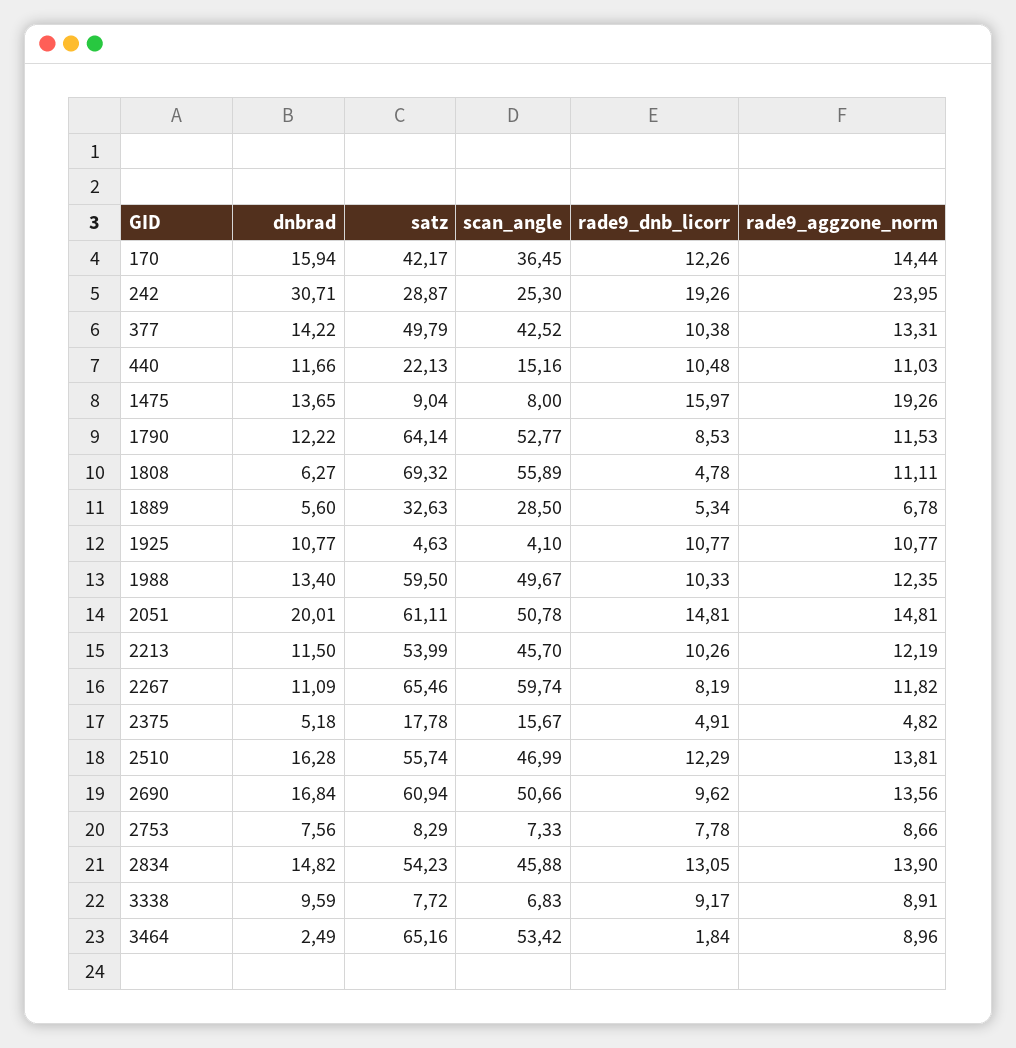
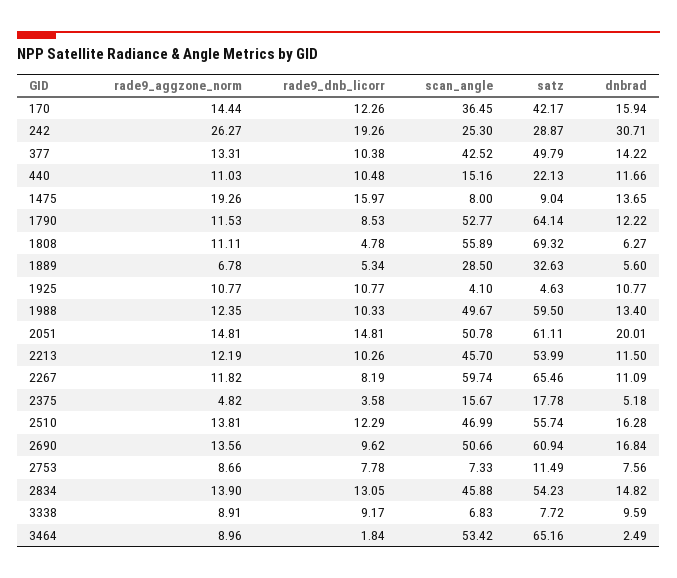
  {
    "dnbrad": {
      "170": 15.94,
      "242": 30.71,
      "377": 14.22,
      "440": 11.66,
      "1475": 13.65,
      "1790": 12.22,
      "1808": 6.27,
      "1889": 5.6,
      "1925": 10.77,
      "1988": 13.4,
      "2051": 20.01,
      "2213": 11.5,
      "2267": 11.09,
      "2375": 5.18,
      "2510": 16.28,
      "2690": 16.84,
      "2753": 7.56,
      "2834": 14.82,
      "3338": 9.59,
      "3464": 2.49
    },
    "satz": {
      "170": 42.17,
      "242": 28.87,
      "377": 49.79,
      "440": 22.13,
      "1475": 9.04,
      "1790": 64.14,
      "1808": 69.32,
      "1889": 32.63,
      "1925": 4.63,
      "1988": 59.5,
      "2051": 61.11,
      "2213": 53.99,
      "2267": 65.46,
      "2375": 17.78,
      "2510": 55.74,
      "2690": 60.94,
-     "2753": 8.29,
+     "2753": 11.49,
      "2834": 54.23,
      "3338": 7.72,
      "3464": 65.16
    },
    "scan_angle": {
      "170": 36.45,
      "242": 25.3,
      "377": 42.52,
      "440": 15.16,
      "1475": 8,
      "1790": 52.77,
      "1808": 55.89,
      "1889": 28.5,
      "1925": 4.1,
      "1988": 49.67,
      "2051": 50.78,
      "2213": 45.7,
      "2267": 59.74,
      "2375": 15.67,
      "2510": 46.99,
      "2690": 50.66,
      "2753": 7.33,
      "2834": 45.88,
      "3338": 6.83,
      "3464": 53.42
    },
    "rade9_dnb_licorr": {
      "170": 12.26,
      "242": 19.26,
      "377": 10.38,
      "440": 10.48,
      "1475": 15.97,
      "1790": 8.53,
      "1808": 4.78,
      "1889": 5.34,
      "1925": 10.77,
      "1988": 10.33,
      "2051": 14.81,
      "2213": 10.26,
      "2267": 8.19,
-     "2375": 4.91,
+     "2375": 3.58,
      "2510": 12.29,
      "2690": 9.62,
      "2753": 7.78,
      "2834": 13.05,
      "3338": 9.17,
      "3464": 1.84
    },
    "rade9_aggzone_norm": {
      "170": 14.44,
-     "242": 23.95,
+     "242": 26.27,
      "377": 13.31,
      "440": 11.03,
      "1475": 19.26,
      "1790": 11.53,
      "1808": 11.11,
      "1889": 6.78,
      "1925": 10.77,
      "1988": 12.35,
      "2051": 14.81,
      "2213": 12.19,
      "2267": 11.82,
      "2375": 4.82,
      "2510": 13.81,
      "2690": 13.56,
      "2753": 8.66,
      "2834": 13.9,
      "3338": 8.91,
      "3464": 8.96
    }
  }

